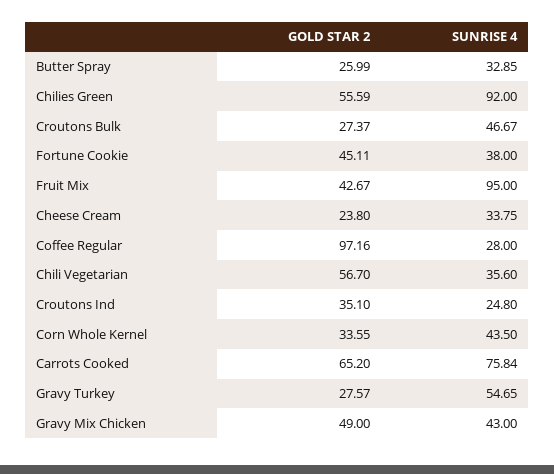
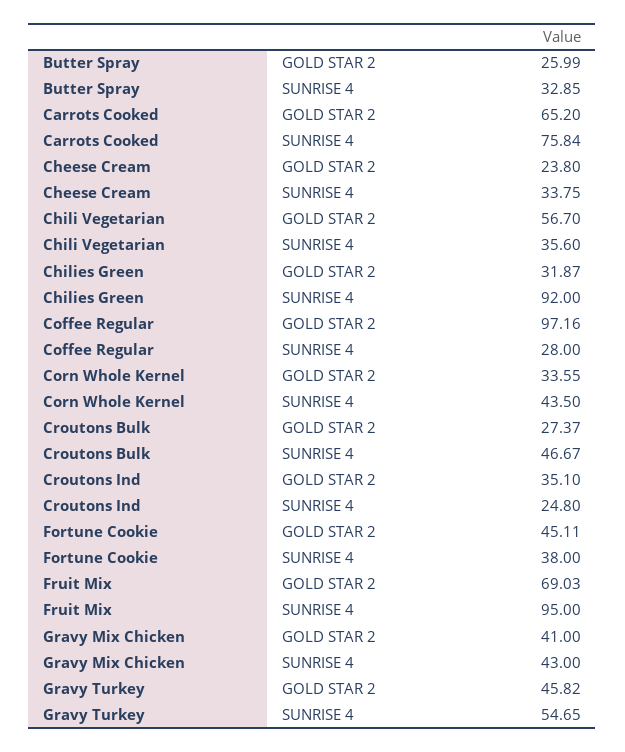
  {
    "GOLD STAR 2": {
      "Butter Spray": 25.99,
-     "Chilies Green": 55.59,
+     "Chilies Green": 31.87,
      "Croutons Bulk": 27.37,
      "Fortune Cookie": 45.11,
-     "Fruit Mix": 42.67,
+     "Fruit Mix": 69.03,
      "Cheese Cream": 23.8,
      "Coffee Regular": 97.16,
      "Chili Vegetarian": 56.7,
      "Croutons Ind": 35.1,
      "Corn Whole Kernel": 33.55,
      "Carrots Cooked": 65.2,
-     "Gravy Turkey": 27.57,
+     "Gravy Turkey": 45.82,
-     "Gravy Mix Chicken": 49
+     "Gravy Mix Chicken": 41
    },
    "SUNRISE 4": {
      "Butter Spray": 32.85,
      "Chilies Green": 92,
      "Croutons Bulk": 46.67,
      "Fortune Cookie": 38,
      "Fruit Mix": 95,
      "Cheese Cream": 33.75,
      "Coffee Regular": 28,
      "Chili Vegetarian": 35.6,
      "Croutons Ind": 24.8,
      "Corn Whole Kernel": 43.5,
      "Carrots Cooked": 75.84,
      "Gravy Turkey": 54.65,
      "Gravy Mix Chicken": 43
    }
  }

